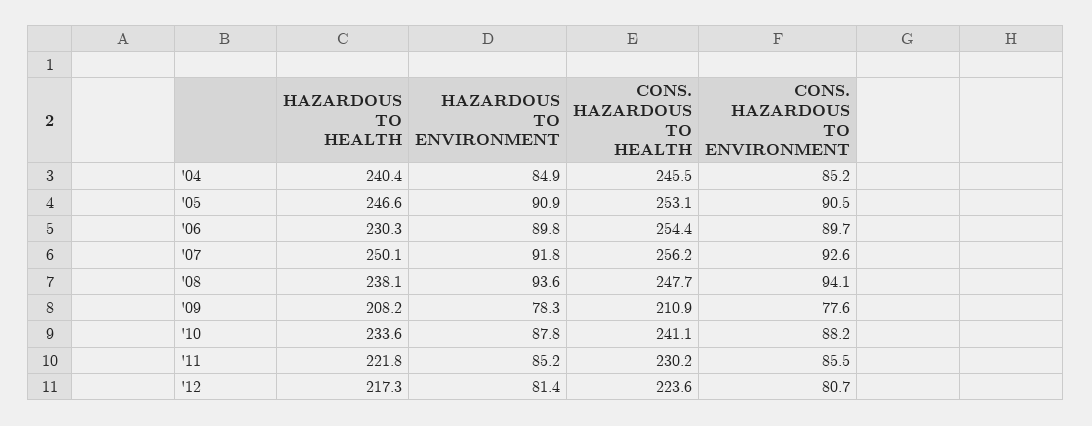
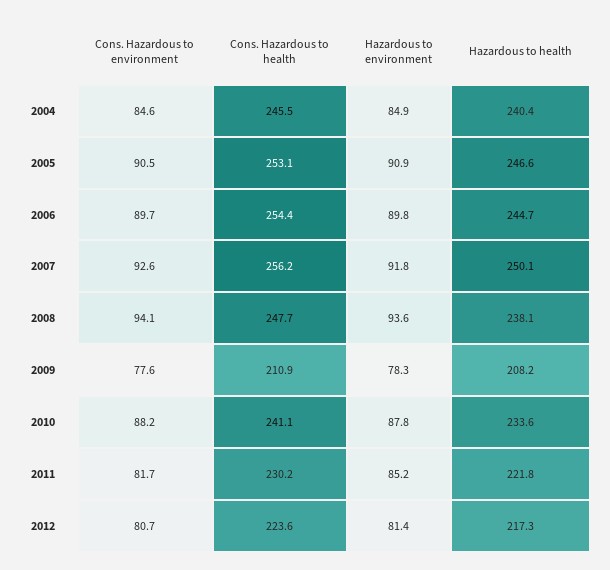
  {
    "HAZARDOUS TO HEALTH": {
      "'04": 240.4,
      "'05": 246.6,
-     "'06": 230.3,
+     "'06": 244.7,
      "'07": 250.1,
      "'08": 238.1,
      "'09": 208.2,
      "'10": 233.6,
      "'11": 221.8,
      "'12": 217.3
    },
    "HAZARDOUS TO ENVIRONMENT": {
      "'04": 84.9,
      "'05": 90.9,
      "'06": 89.8,
      "'07": 91.8,
      "'08": 93.6,
      "'09": 78.3,
      "'10": 87.8,
      "'11": 85.2,
      "'12": 81.4
    },
    "CONS. HAZARDOUS TO HEALTH": {
      "'04": 245.5,
      "'05": 253.1,
      "'06": 254.4,
      "'07": 256.2,
      "'08": 247.7,
      "'09": 210.9,
      "'10": 241.1,
      "'11": 230.2,
      "'12": 223.6
    },
    "CONS. HAZARDOUS TO ENVIRONMENT": {
-     "'04": 85.2,
+     "'04": 84.6,
      "'05": 90.5,
      "'06": 89.7,
      "'07": 92.6,
      "'08": 94.1,
      "'09": 77.6,
      "'10": 88.2,
-     "'11": 85.5,
+     "'11": 81.7,
      "'12": 80.7
    }
  }

